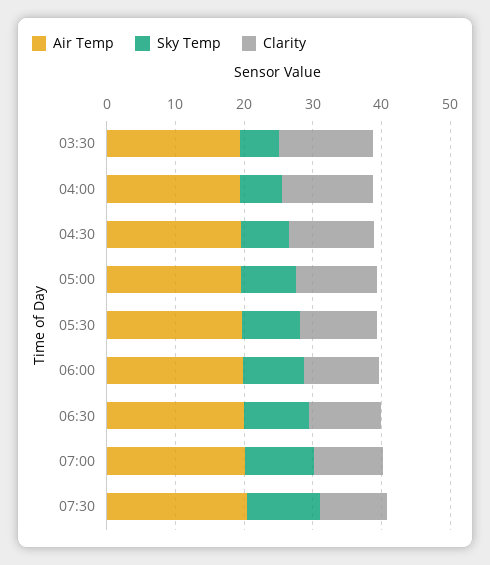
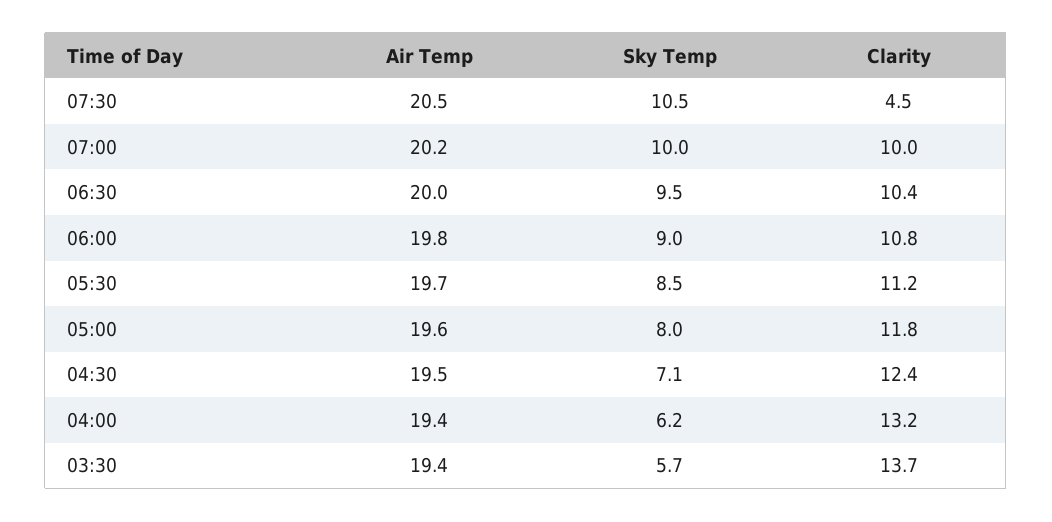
  {
    "Air Temp": {
      "03:30": 19.4,
      "04:00": 19.4,
      "04:30": 19.5,
      "05:00": 19.6,
      "05:30": 19.7,
      "06:00": 19.8,
      "06:30": 20,
      "07:00": 20.2,
      "07:30": 20.5
    },
    "Sky Temp": {
      "03:30": 5.7,
      "04:00": 6.2,
      "04:30": 7.1,
      "05:00": 8,
      "05:30": 8.5,
      "06:00": 9,
      "06:30": 9.5,
      "07:00": 10,
      "07:30": 10.5
    },
    "Clarity": {
      "03:30": 13.7,
      "04:00": 13.2,
      "04:30": 12.4,
      "05:00": 11.8,
      "05:30": 11.2,
      "06:00": 10.8,
      "06:30": 10.4,
      "07:00": 10,
-     "07:30": 10
+     "07:30": 4.5
    }
  }

